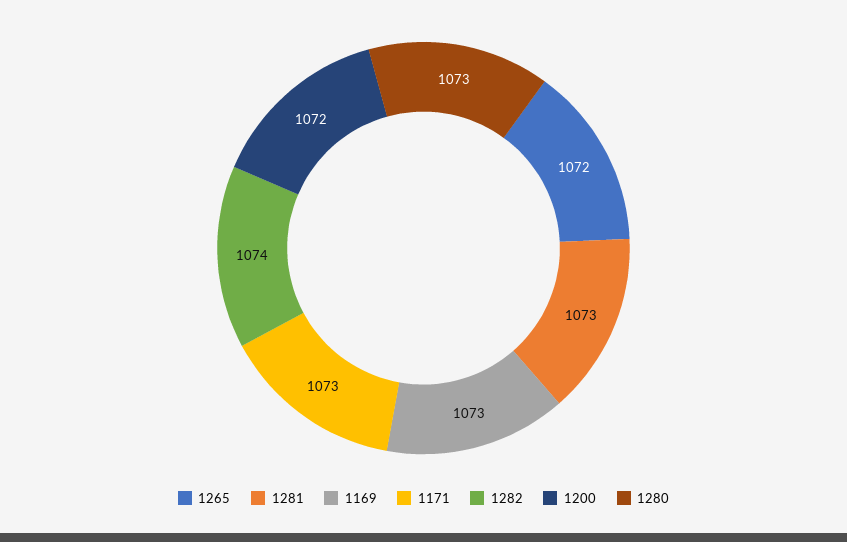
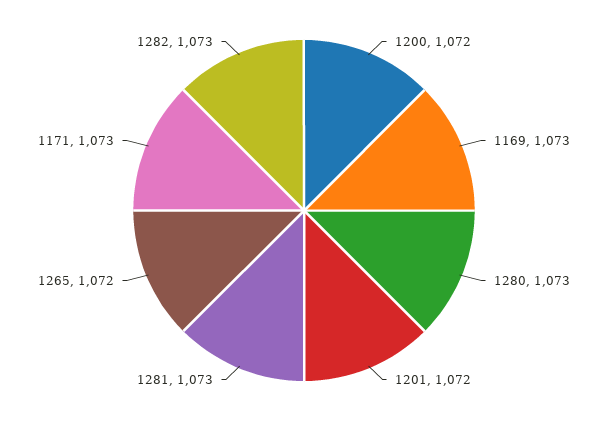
  {
    "1265": 1072,
    "1281": 1073,
    "1169": 1073,
    "1171": 1073,
-   "1282": 1074,
+   "1282": 1073,
    "1200": 1072,
-   "1280": 1073
+   "1280": 1073,
+   "1201": 1072
  }

